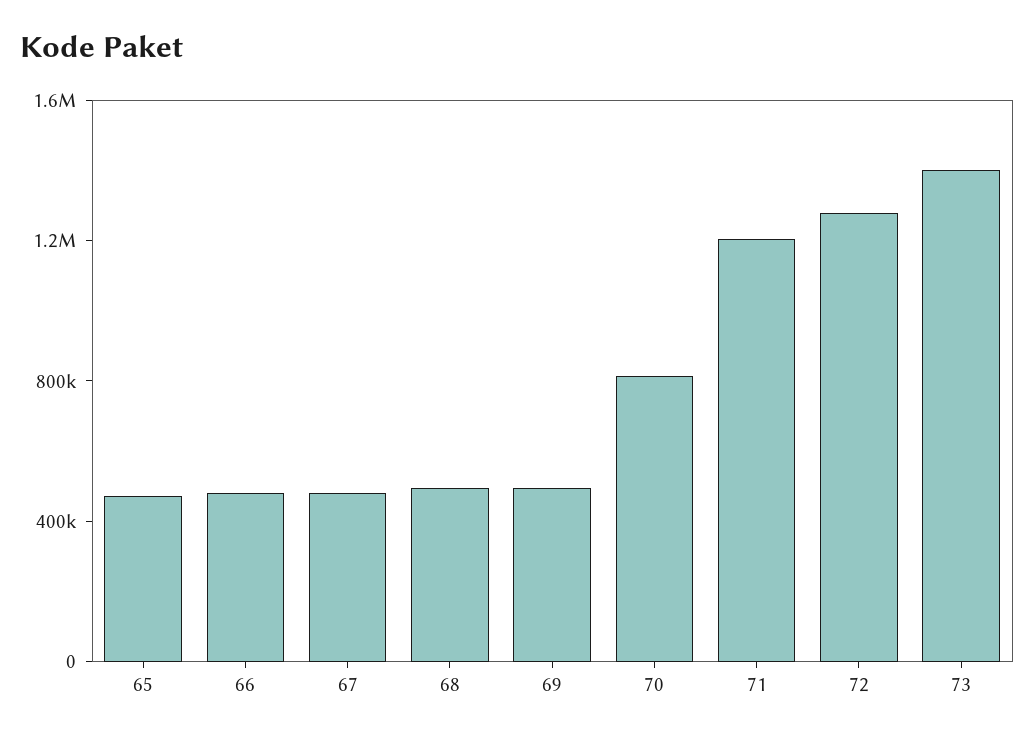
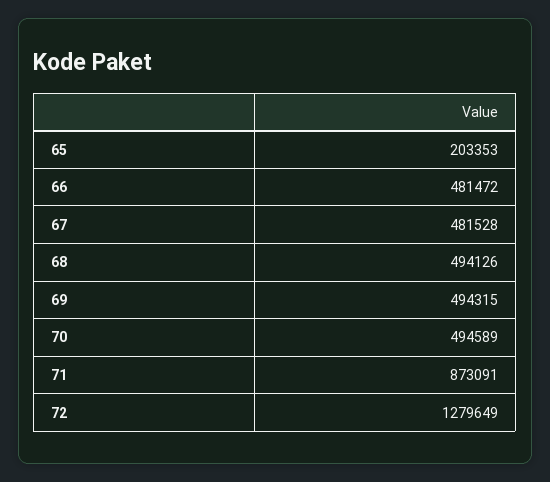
  {
-   "65": 500000,
+   "65": 203353,
    "66": 481472,
    "67": 481528,
    "68": 494126,
    "69": 494315,
-   "70": 800000,
+   "70": 494589,
-   "71": 1200000,
+   "71": 873091,
-   "72": 1279649,
+   "72": 1279649
-   "73": 1400000
  }

